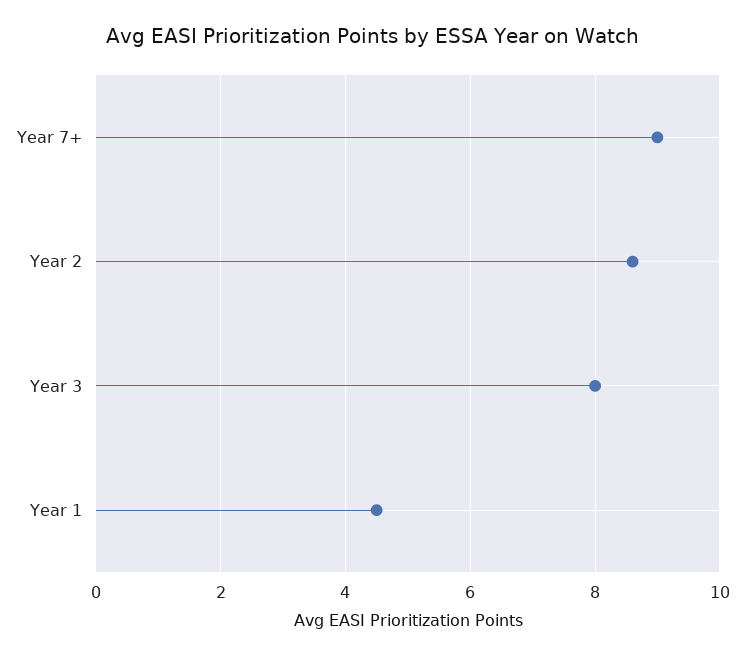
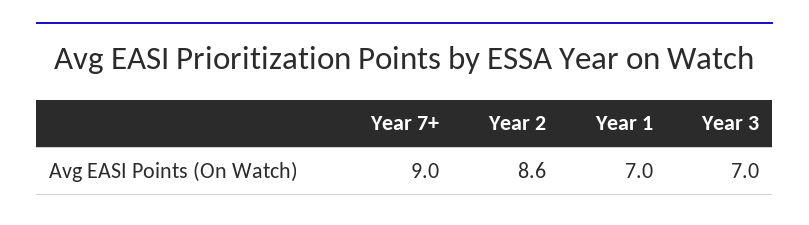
  {
    "Year 7+": 9,
    "Year 2": 8.6,
-   "Year 3": 8,
+   "Year 3": 7,
-   "Year 1": 4.5
+   "Year 1": 7
  }

